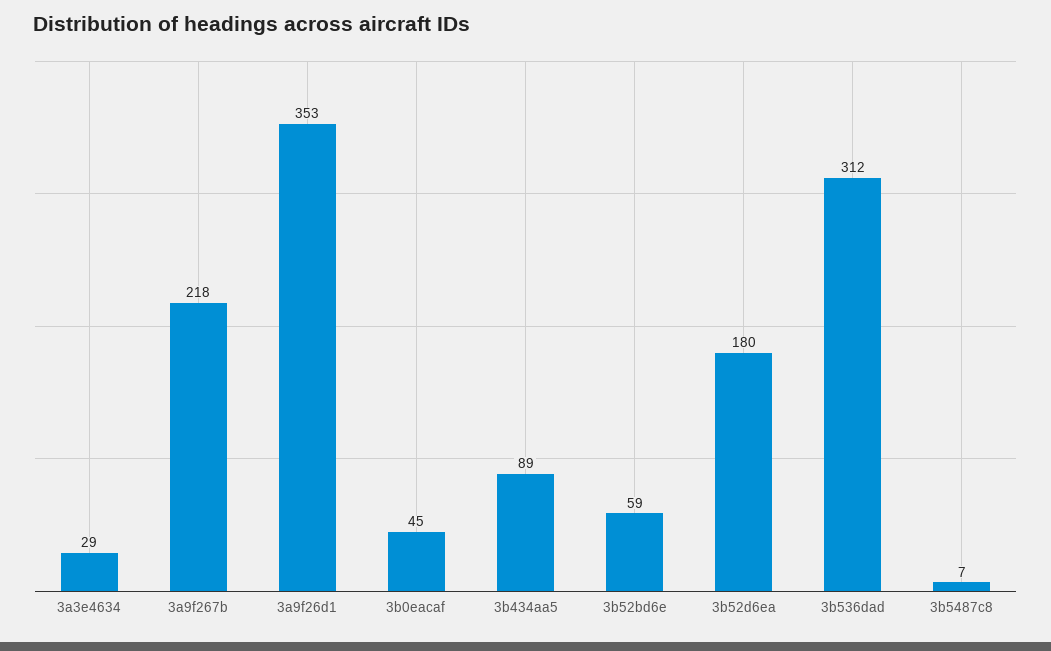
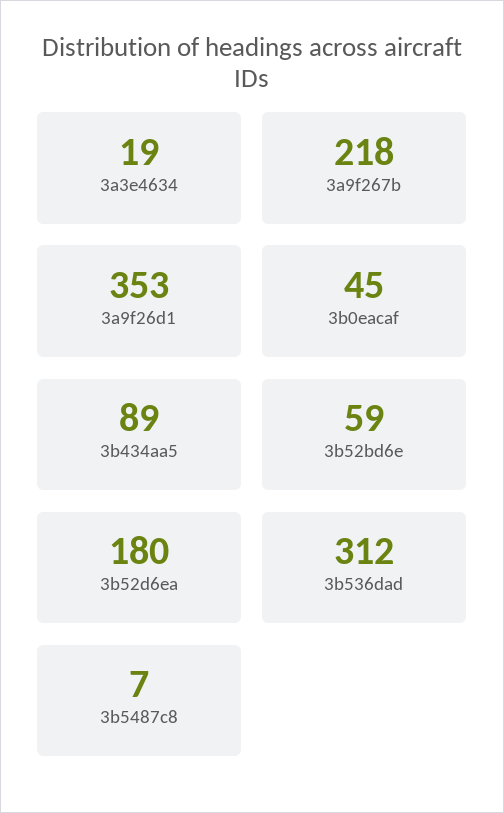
  {
-   "3a3e4634": 29,
+   "3a3e4634": 19,
    "3a9f267b": 218,
    "3a9f26d1": 353,
    "3b0eacaf": 45,
    "3b434aa5": 89,
    "3b52bd6e": 59,
    "3b52d6ea": 180,
    "3b536dad": 312,
    "3b5487c8": 7
  }

